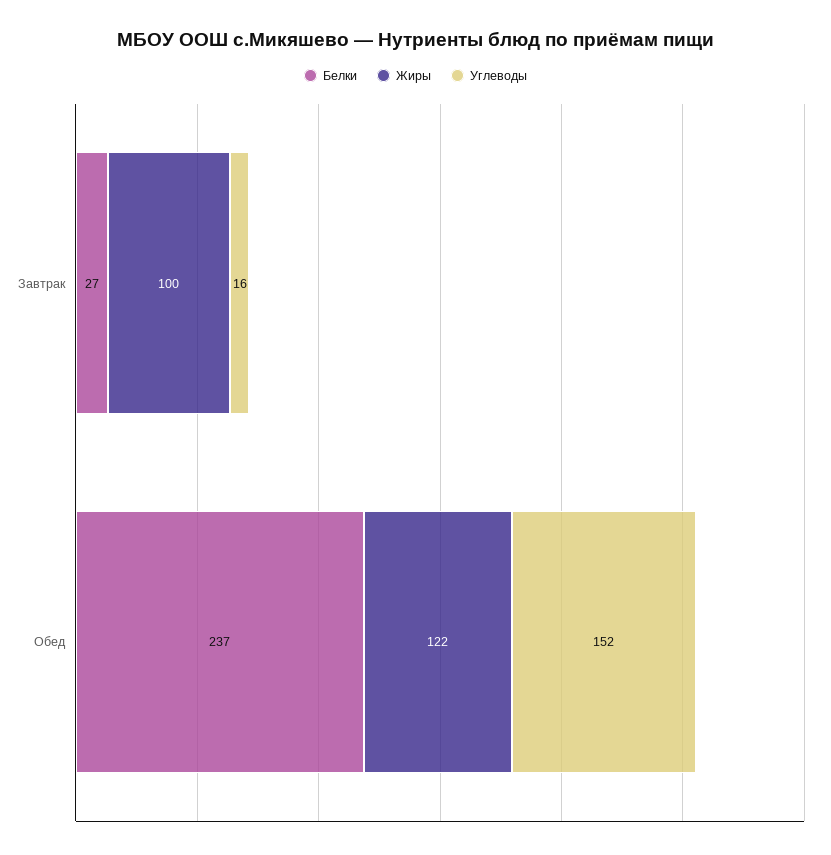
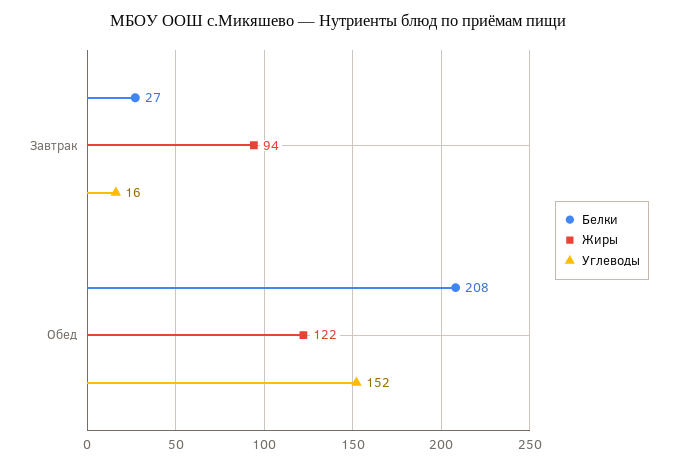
  {
    "Белки": {
      "Завтрак": 27,
-     "Обед": 237
+     "Обед": 208
    },
    "Жиры": {
-     "Завтрак": 100,
+     "Завтрак": 94,
      "Обед": 122
    },
    "Углеводы": {
      "Завтрак": 16,
      "Обед": 152
    }
  }

